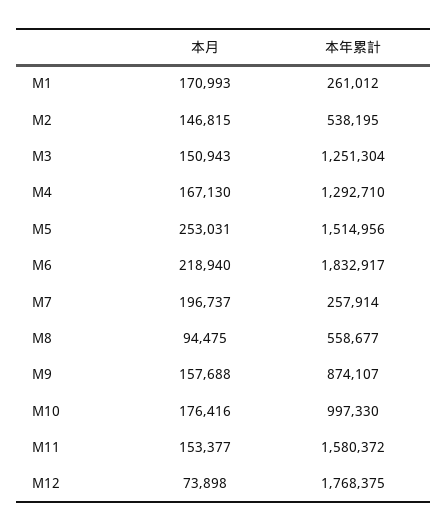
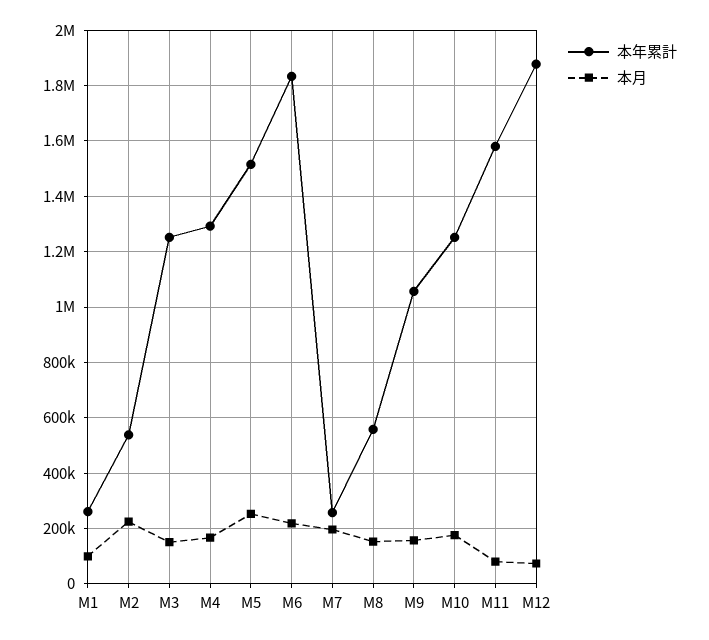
  {
    "本月": {
-     "M1": 170993,
+     "M1": 100000,
-     "M2": 146815,
+     "M2": 225000,
      "M3": 150943,
      "M4": 167130,
      "M5": 253031,
      "M6": 218940,
      "M7": 196737,
-     "M8": 94475,
+     "M8": 150000,
      "M9": 157688,
      "M10": 176416,
-     "M11": 153377,
+     "M11": 75000,
      "M12": 73898
    },
    "本年累計": {
      "M1": 261012,
      "M2": 538195,
      "M3": 1251304,
      "M4": 1292710,
      "M5": 1514956,
      "M6": 1832917,
      "M7": 257914,
      "M8": 558677,
-     "M9": 874107,
+     "M9": 1050000,
-     "M10": 997330,
+     "M10": 1250000,
      "M11": 1580372,
-     "M12": 1768375
+     "M12": 1875000
    }
  }

